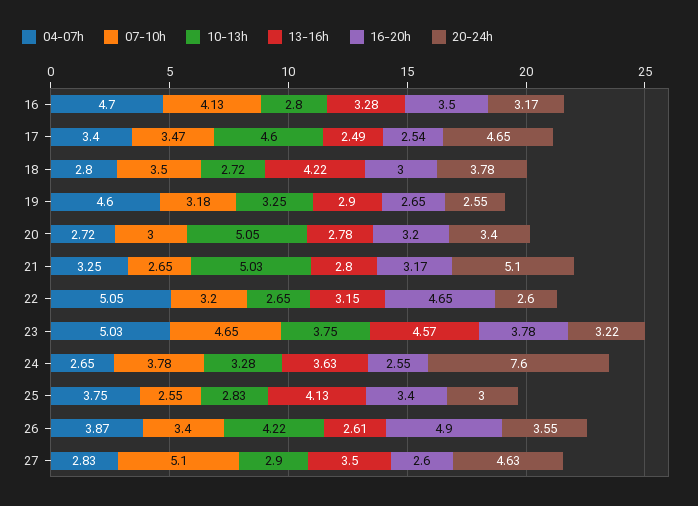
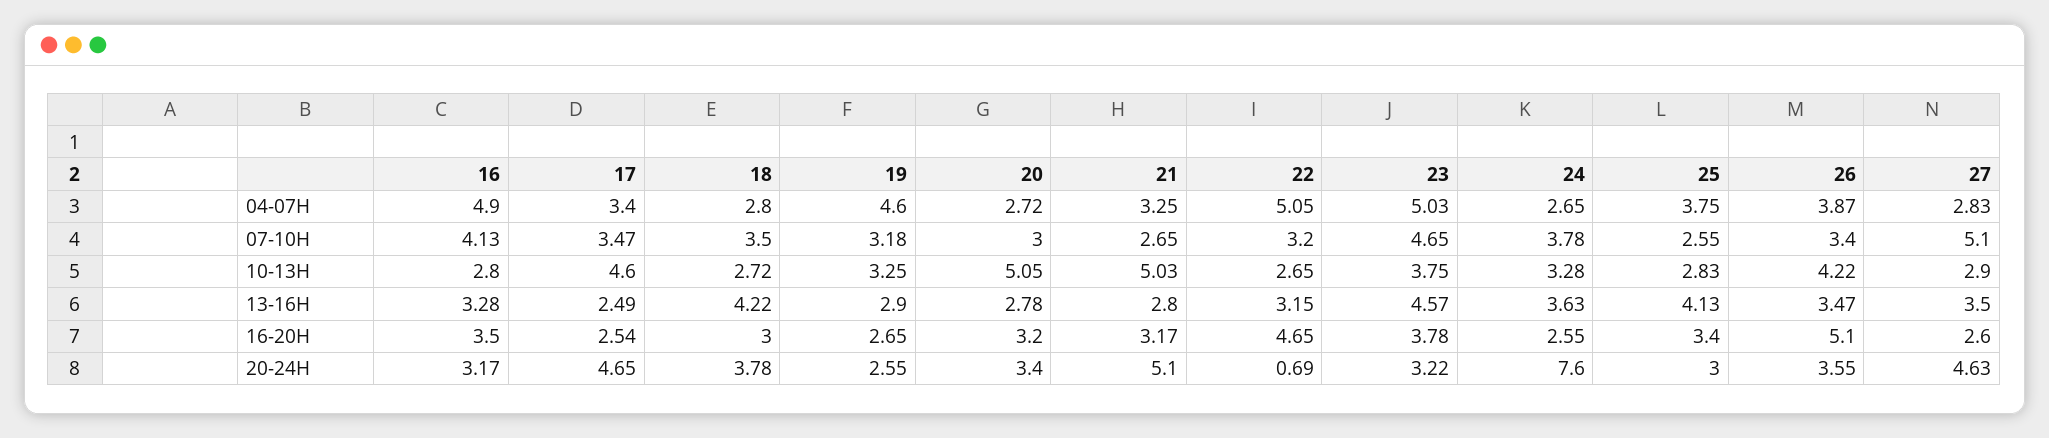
  {
    "04-07h": {
-     "16": 4.7,
+     "16": 4.9,
      "17": 3.4,
      "18": 2.8,
      "19": 4.6,
      "20": 2.72,
      "21": 3.25,
      "22": 5.05,
      "23": 5.03,
      "24": 2.65,
      "25": 3.75,
      "26": 3.87,
      "27": 2.83
    },
    "07-10h": {
      "16": 4.13,
      "17": 3.47,
      "18": 3.5,
      "19": 3.18,
      "20": 3,
      "21": 2.65,
      "22": 3.2,
      "23": 4.65,
      "24": 3.78,
      "25": 2.55,
      "26": 3.4,
      "27": 5.1
    },
    "10-13h": {
      "16": 2.8,
      "17": 4.6,
      "18": 2.72,
      "19": 3.25,
      "20": 5.05,
      "21": 5.03,
      "22": 2.65,
      "23": 3.75,
      "24": 3.28,
      "25": 2.83,
      "26": 4.22,
      "27": 2.9
    },
    "13-16h": {
      "16": 3.28,
      "17": 2.49,
      "18": 4.22,
      "19": 2.9,
      "20": 2.78,
      "21": 2.8,
      "22": 3.15,
      "23": 4.57,
      "24": 3.63,
      "25": 4.13,
-     "26": 2.61,
+     "26": 3.47,
      "27": 3.5
    },
    "16-20h": {
      "16": 3.5,
      "17": 2.54,
      "18": 3,
      "19": 2.65,
      "20": 3.2,
      "21": 3.17,
      "22": 4.65,
      "23": 3.78,
      "24": 2.55,
      "25": 3.4,
-     "26": 4.9,
+     "26": 5.1,
      "27": 2.6
    },
    "20-24h": {
      "16": 3.17,
      "17": 4.65,
      "18": 3.78,
      "19": 2.55,
      "20": 3.4,
      "21": 5.1,
-     "22": 2.6,
+     "22": 0.69,
      "23": 3.22,
      "24": 7.6,
      "25": 3,
      "26": 3.55,
      "27": 4.63
    }
  }

